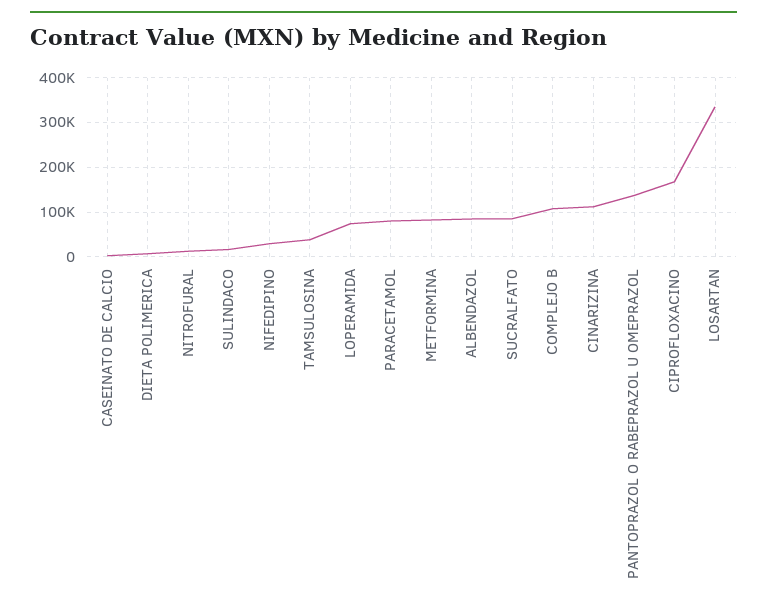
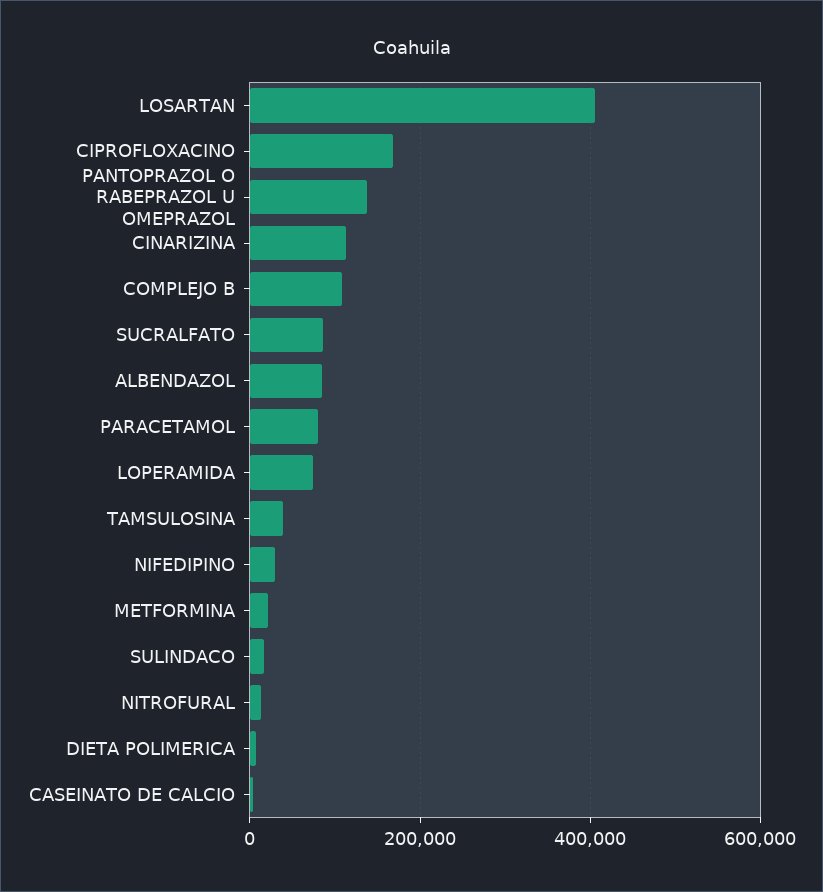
  {
    "CASEINATO DE CALCIO": 0,
    "DIETA POLIMERICA": 0,
    "NITROFURAL": 20000,
    "SULINDACO": 20000,
    "NIFEDIPINO": 20000,
    "TAMSULOSINA": 40000,
    "LOPERAMIDA": 80000,
    "PARACETAMOL": 80000,
-   "METFORMINA": 80000,
+   "METFORMINA": 20000,
    "ALBENDAZOL": 80000,
    "SUCRALFATO": 80000,
    "COMPLEJO B": 100000,
    "CINARIZINA": 120000,
    "PANTOPRAZOL O RABEPRAZOL U OMEPRAZOL": 140000,
    "CIPROFLOXACINO": 160000,
-   "LOSARTAN": 340000
+   "LOSARTAN": 400000
  }

